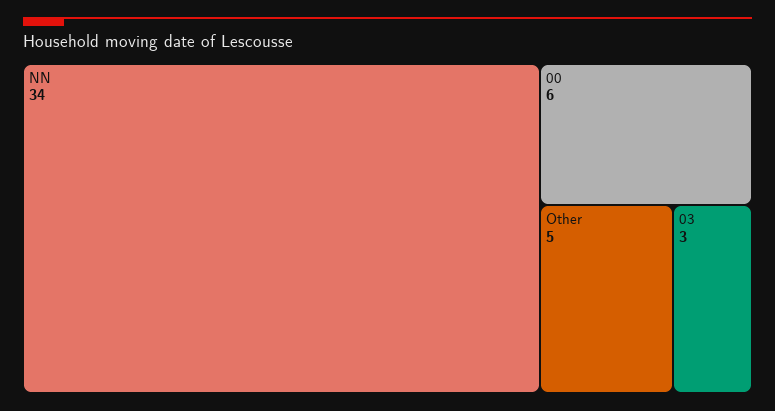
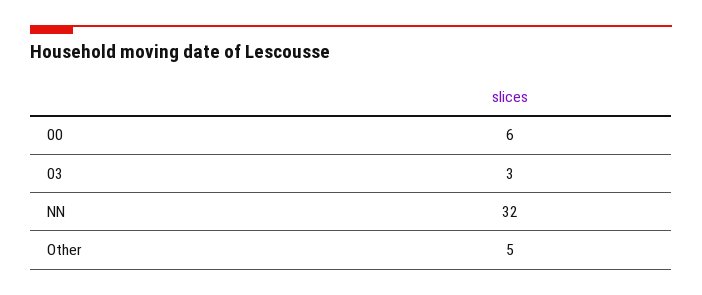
  {
-   "NN": 34,
+   "NN": 32,
    "00": 6,
    "Other": 5,
    "03": 3
  }

